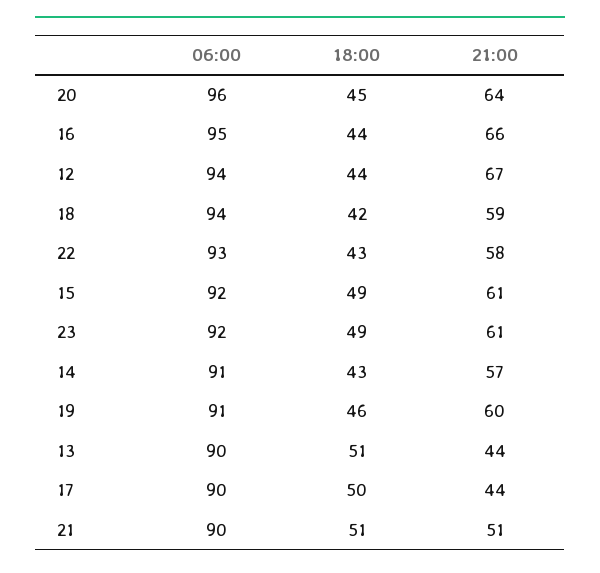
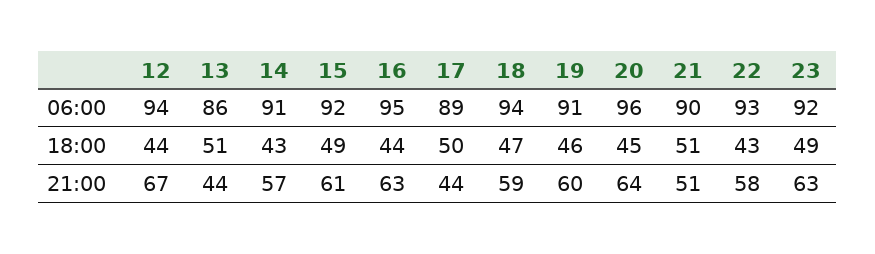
  {
    "06:00": {
      "20": 96,
      "16": 95,
      "12": 94,
      "18": 94,
      "22": 93,
      "15": 92,
      "23": 92,
      "14": 91,
      "19": 91,
-     "13": 90,
+     "13": 86,
-     "17": 90,
+     "17": 89,
      "21": 90
    },
    "18:00": {
      "20": 45,
      "16": 44,
      "12": 44,
-     "18": 42,
+     "18": 47,
      "22": 43,
      "15": 49,
      "23": 49,
      "14": 43,
      "19": 46,
      "13": 51,
      "17": 50,
      "21": 51
    },
    "21:00": {
      "20": 64,
-     "16": 66,
+     "16": 63,
      "12": 67,
      "18": 59,
      "22": 58,
      "15": 61,
-     "23": 61,
+     "23": 63,
      "14": 57,
      "19": 60,
      "13": 44,
      "17": 44,
      "21": 51
    }
  }

